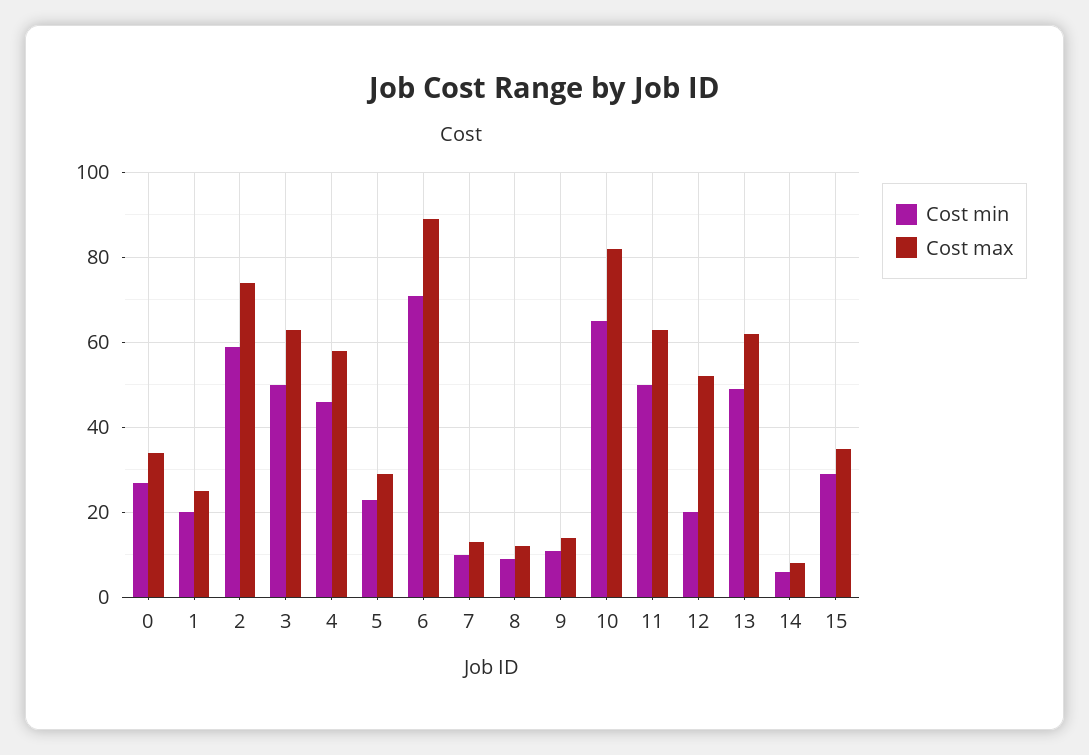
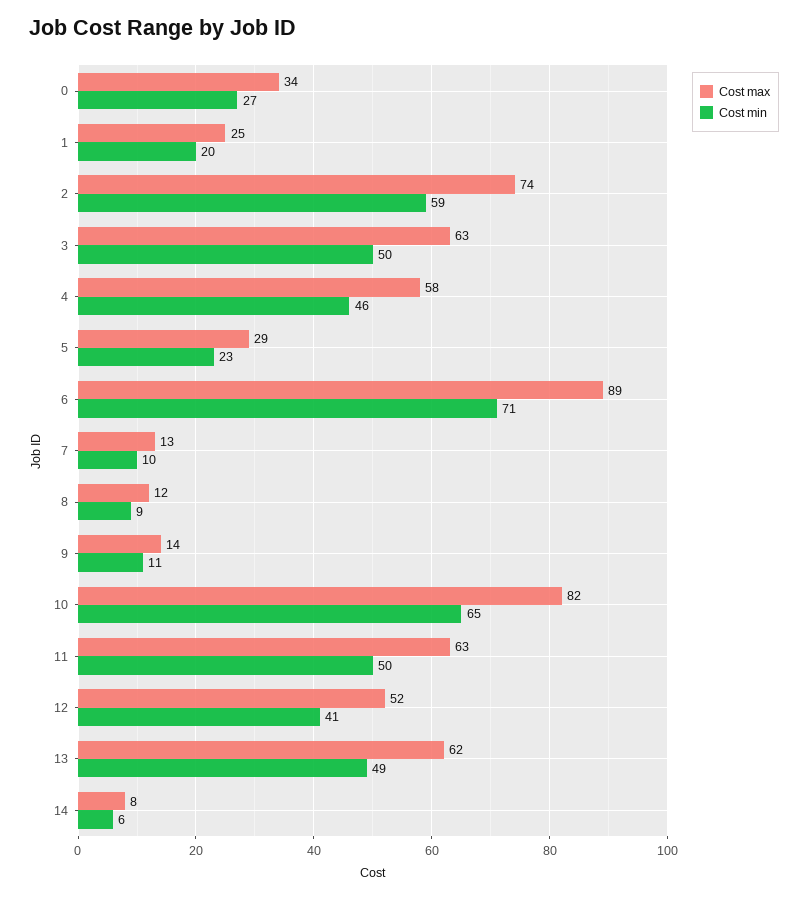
  {
    "Cost min": {
      "0": 27,
      "1": 20,
      "2": 59,
      "3": 50,
      "4": 46,
      "5": 23,
      "6": 71,
      "7": 10,
      "8": 9,
      "9": 11,
      "10": 65,
      "11": 50,
-     "12": 20,
+     "12": 41,
      "13": 49,
-     "14": 6,
+     "14": 6
-     "15": 30
    },
    "Cost max": {
      "0": 34,
      "1": 25,
      "2": 74,
      "3": 63,
      "4": 58,
      "5": 29,
      "6": 89,
      "7": 13,
      "8": 12,
      "9": 14,
      "10": 82,
      "11": 63,
      "12": 52,
      "13": 62,
-     "14": 8,
+     "14": 8
-     "15": 35
    }
  }

